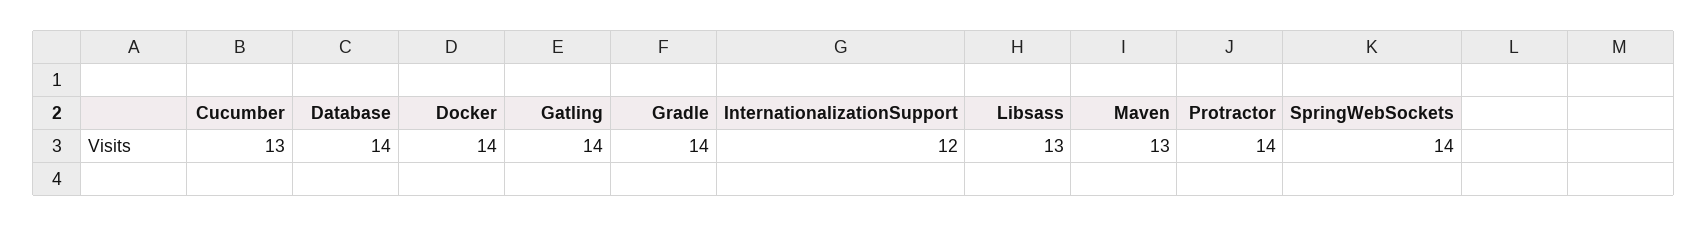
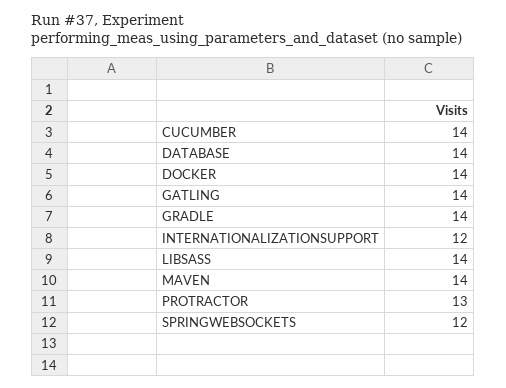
  {
-   "Cucumber": 13,
+   "Cucumber": 14,
    "Database": 14,
    "Docker": 14,
    "Gatling": 14,
    "Gradle": 14,
    "InternationalizationSupport": 12,
-   "Libsass": 13,
+   "Libsass": 14,
-   "Maven": 13,
+   "Maven": 14,
-   "Protractor": 14,
+   "Protractor": 13,
-   "SpringWebSockets": 14
+   "SpringWebSockets": 12
  }

